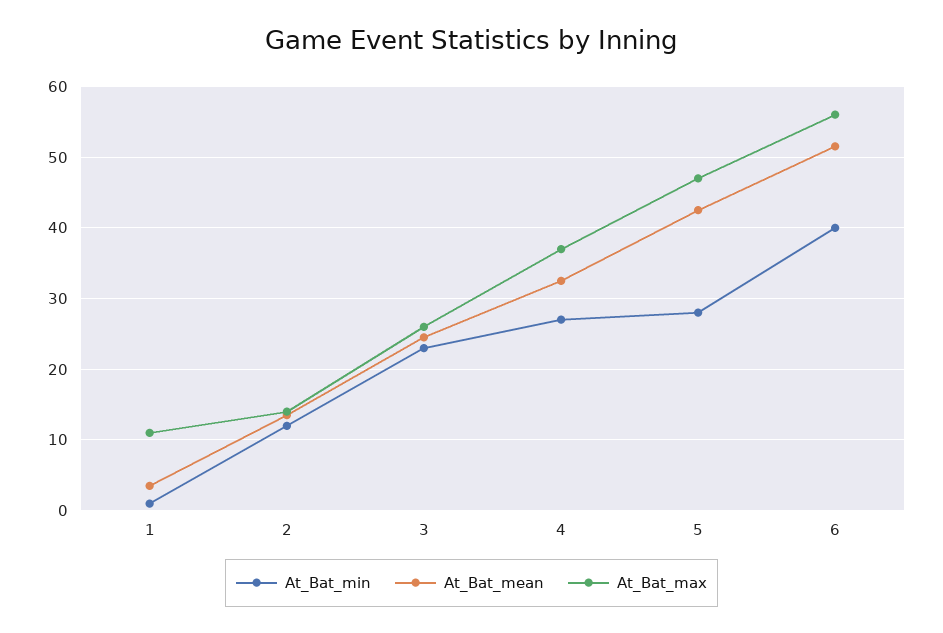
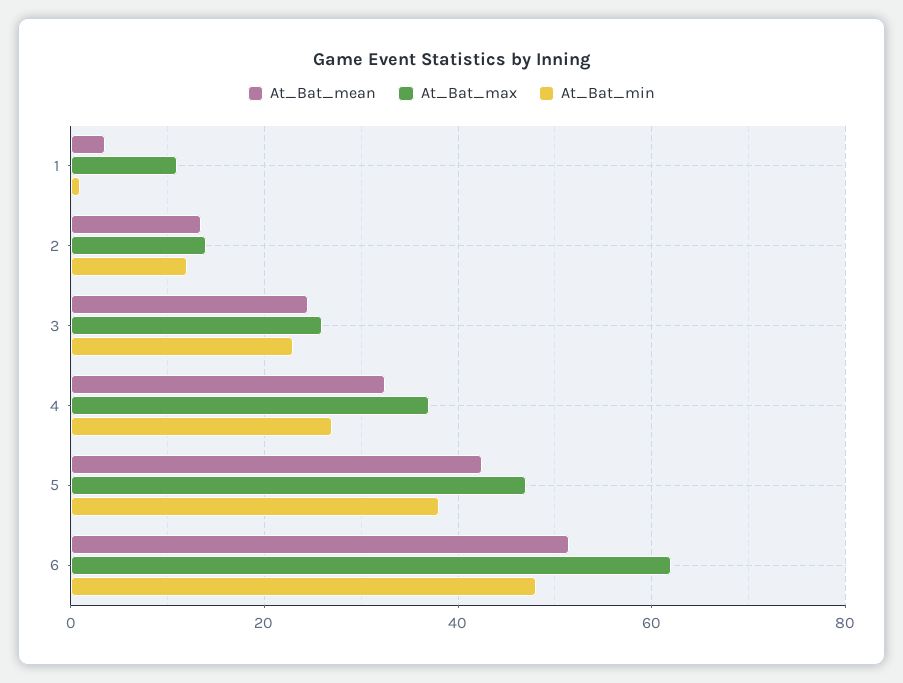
  {
    "At_Bat_min": {
      "1": 1,
      "2": 12,
      "3": 23,
      "4": 27,
-     "5": 28,
+     "5": 38,
-     "6": 40
+     "6": 48
    },
    "At_Bat_mean": {
      "1": 4,
      "2": 14,
      "3": 25,
      "4": 33,
      "5": 43,
      "6": 52
    },
    "At_Bat_max": {
      "1": 11,
      "2": 14,
      "3": 26,
      "4": 37,
      "5": 47,
-     "6": 56
+     "6": 62
    }
  }

